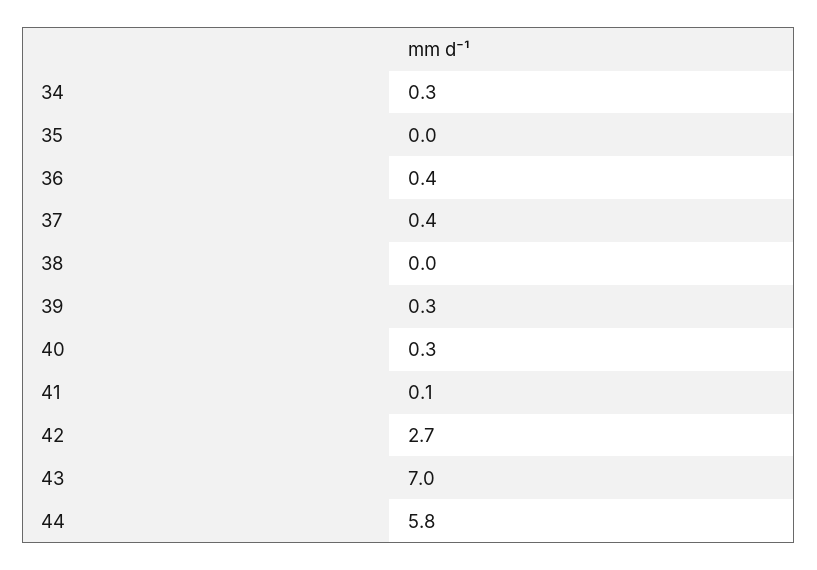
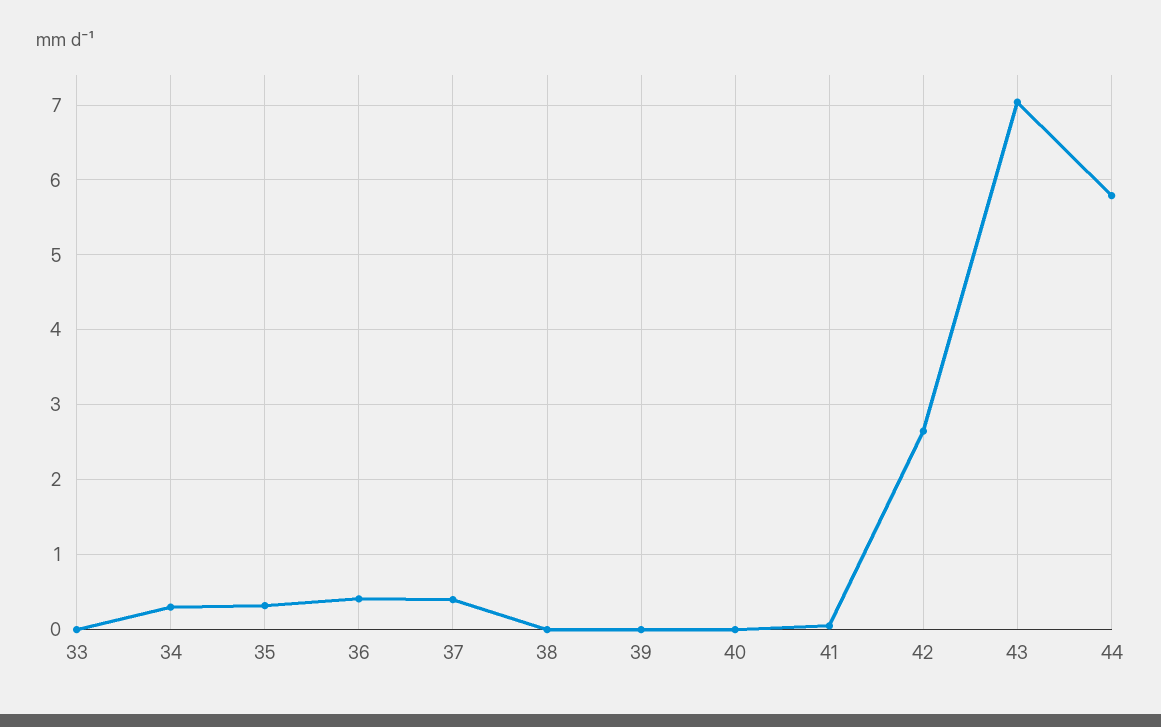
  {
    "34": 0.3,
-   "35": 0,
+   "35": 0.3,
    "36": 0.4,
    "37": 0.4,
    "38": 0,
-   "39": 0.3,
+   "39": 0,
-   "40": 0.3,
+   "40": 0,
    "41": 0.1,
    "42": 2.7,
    "43": 7,
-   "44": 5.8
+   "44": 5.8,
+   "33": 0
  }

